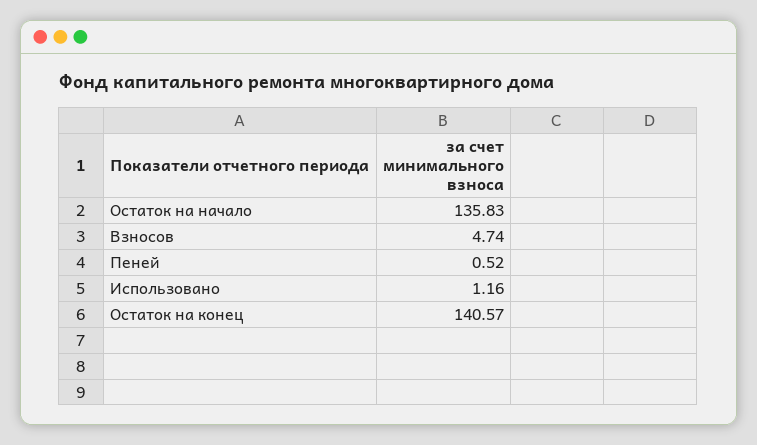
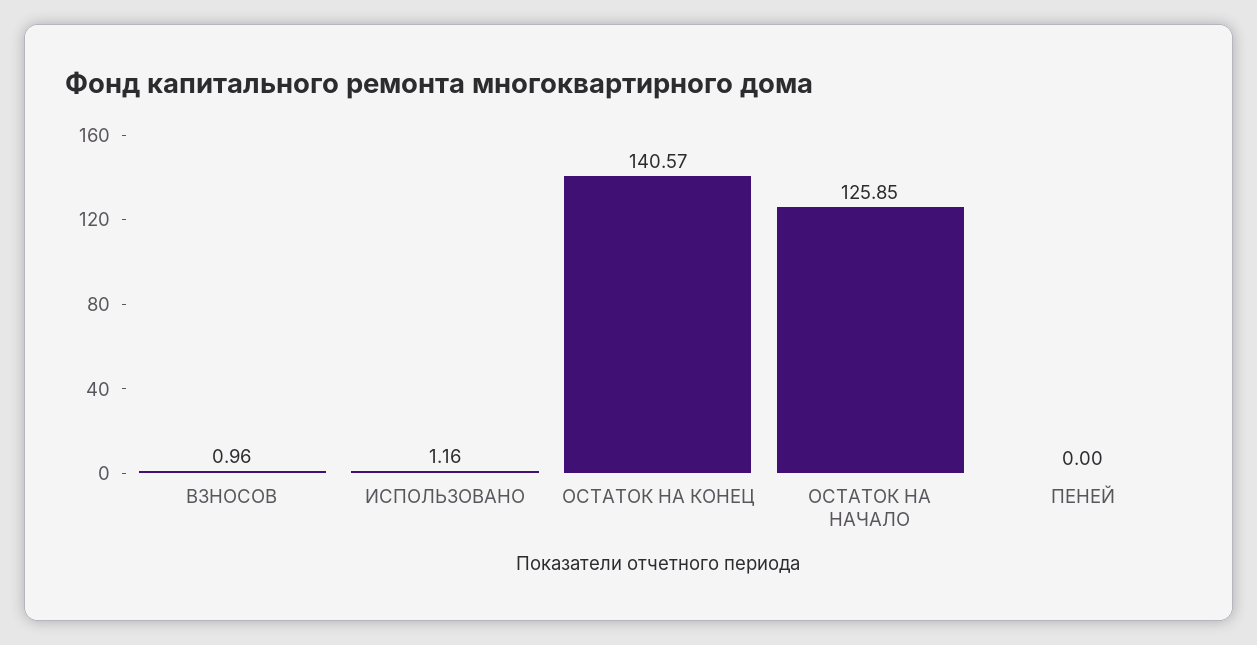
  {
-   "Остаток на начало": 135.83,
+   "Остаток на начало": 125.85,
-   "Взносов": 4.74,
+   "Взносов": 0.96,
-   "Пеней": 0.52,
+   "Пеней": 0,
    "Использовано": 1.16,
    "Остаток на конец": 140.57
  }

